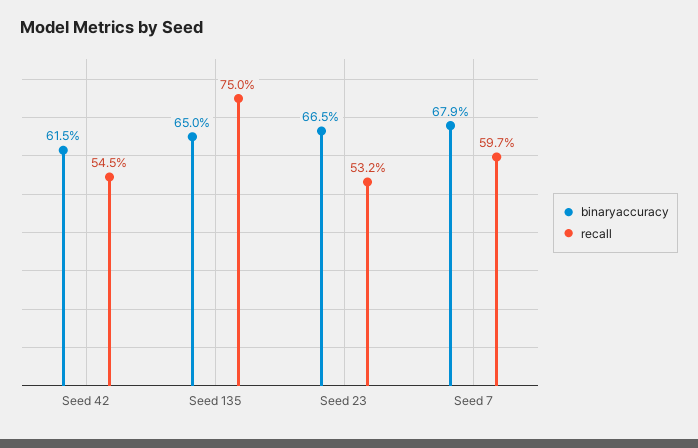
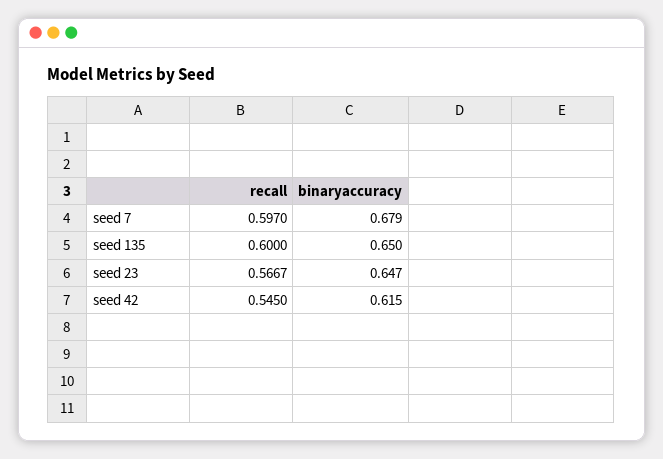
  {
    "binaryaccuracy": {
      "Seed 42": 0.615,
      "Seed 135": 0.65,
-     "Seed 23": 0.665,
+     "Seed 23": 0.647,
      "Seed 7": 0.679
    },
    "recall": {
      "Seed 42": 0.545,
-     "Seed 135": 0.75,
+     "Seed 135": 0.6,
-     "Seed 23": 0.532,
+     "Seed 23": 0.5667,
      "Seed 7": 0.597
    }
  }

